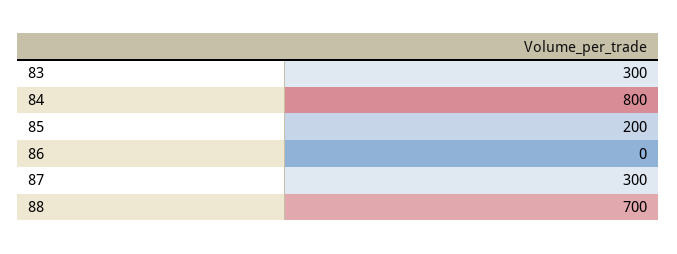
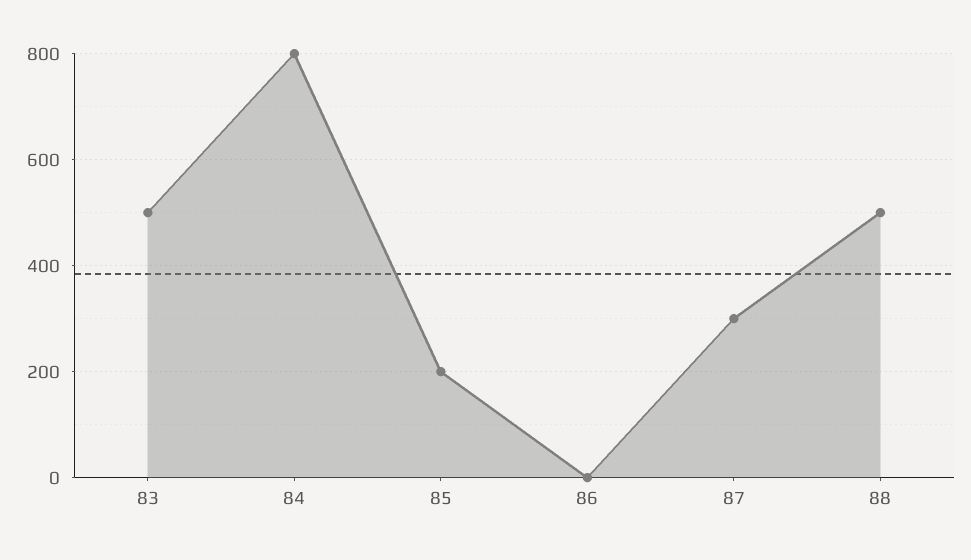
  {
-   "83": 300,
+   "83": 500,
    "84": 800,
    "85": 200,
    "86": 0,
    "87": 300,
-   "88": 700
+   "88": 500
  }

